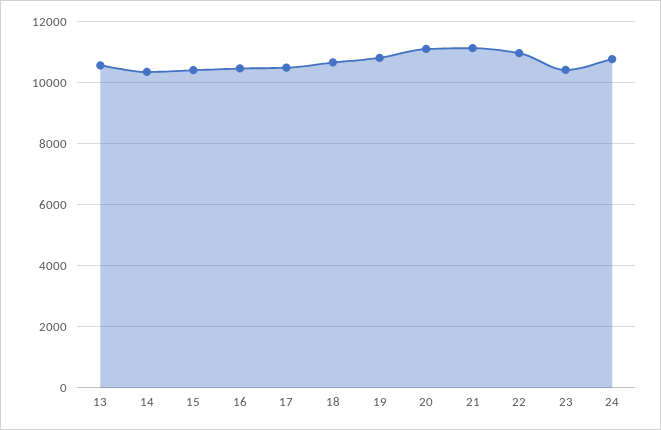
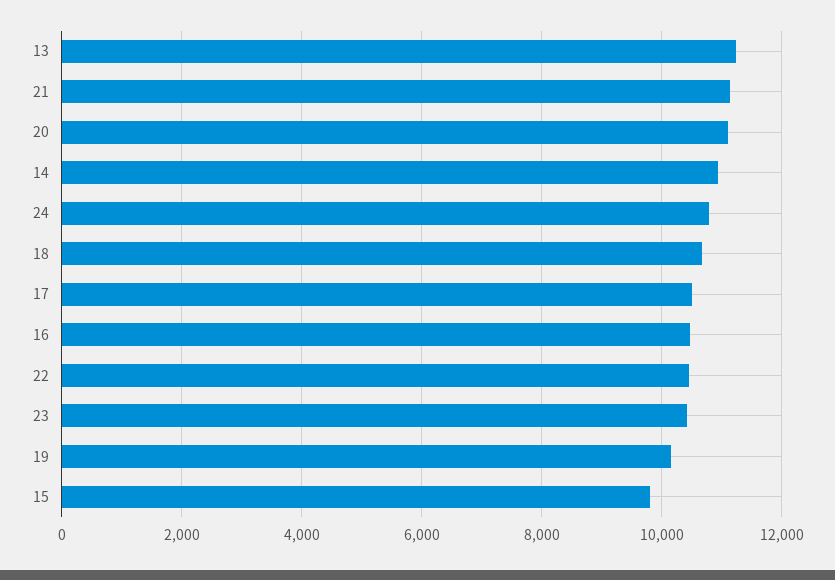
  {
-   "13": 10600,
+   "13": 11200,
-   "14": 10400,
+   "14": 11000,
-   "15": 10400,
+   "15": 9800,
    "16": 10400,
    "17": 10600,
    "18": 10600,
-   "19": 10800,
+   "19": 10200,
    "20": 11200,
    "21": 11200,
-   "22": 11000,
+   "22": 10400,
    "23": 10400,
    "24": 10800
  }

